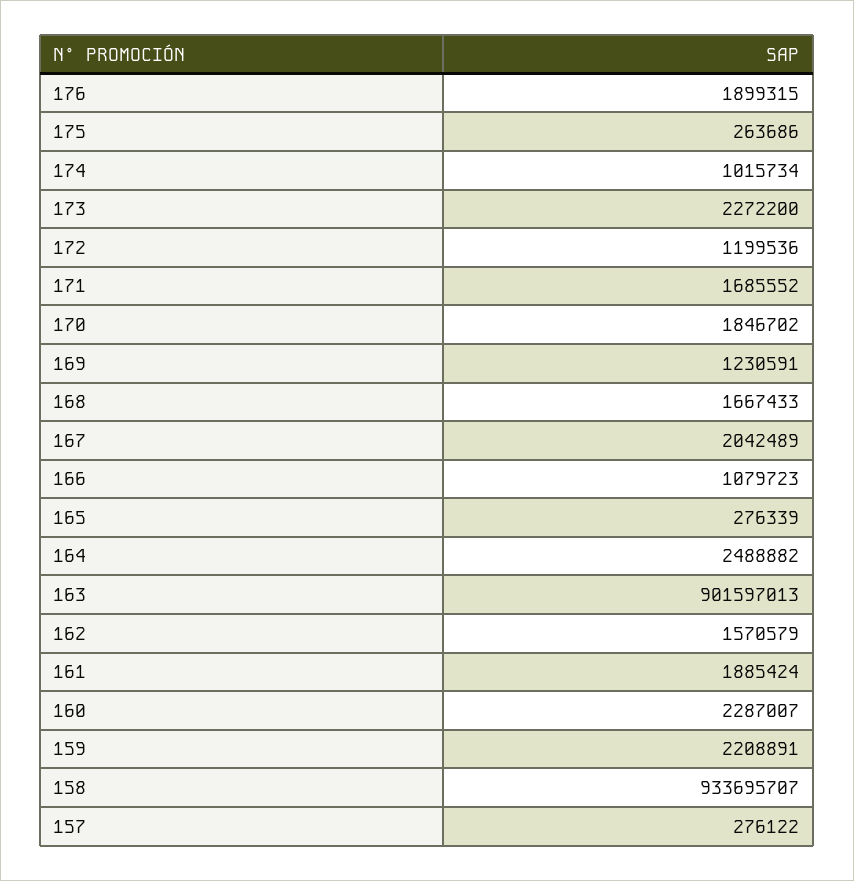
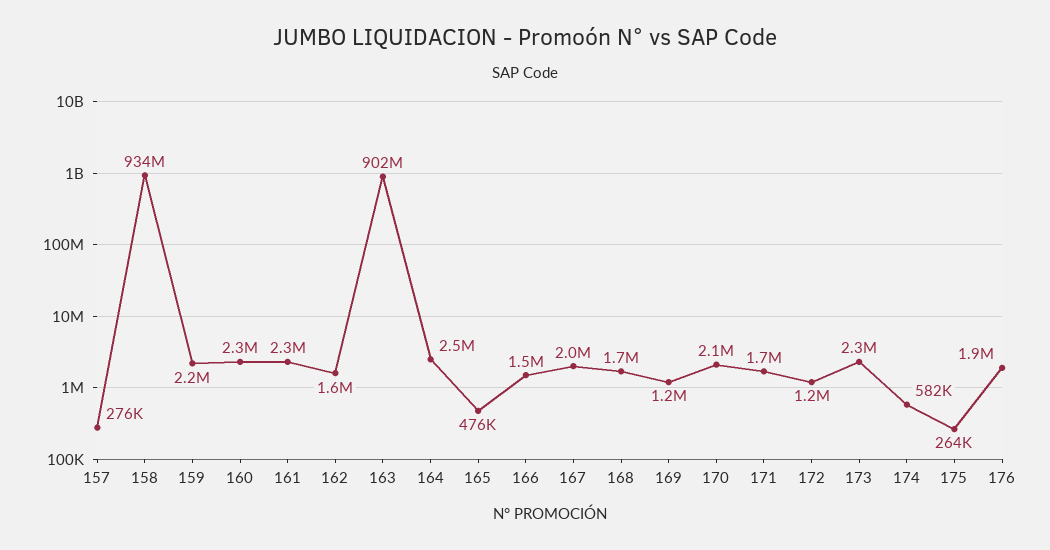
  {
    "176": 1899315,
    "175": 263686,
-   "174": 1015734,
+   "174": 582000,
    "173": 2272200,
    "172": 1199536,
    "171": 1685552,
-   "170": 1846702,
+   "170": 2100000,
    "169": 1230591,
    "168": 1667433,
    "167": 2042489,
-   "166": 1079723,
+   "166": 1500000,
-   "165": 276339,
+   "165": 476000,
    "164": 2488882,
    "163": 901597013,
    "162": 1570579,
-   "161": 1885424,
+   "161": 2300000,
    "160": 2287007,
    "159": 2208891,
    "158": 933695707,
    "157": 276122
  }

